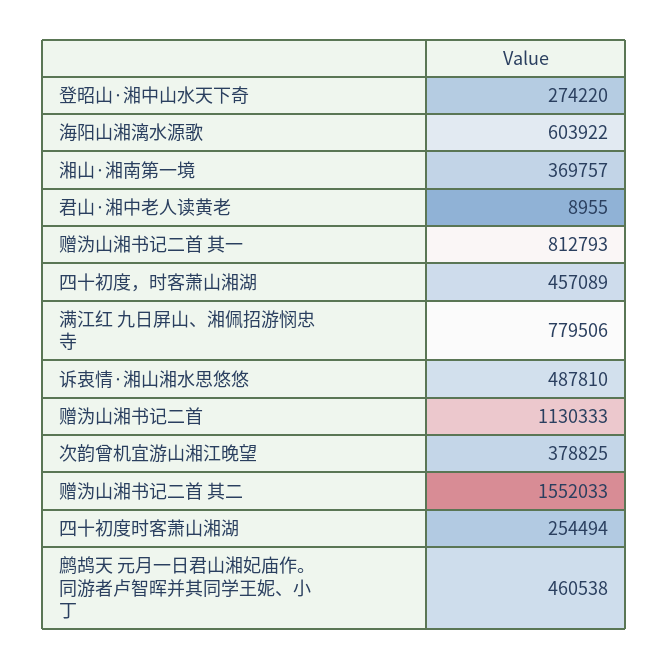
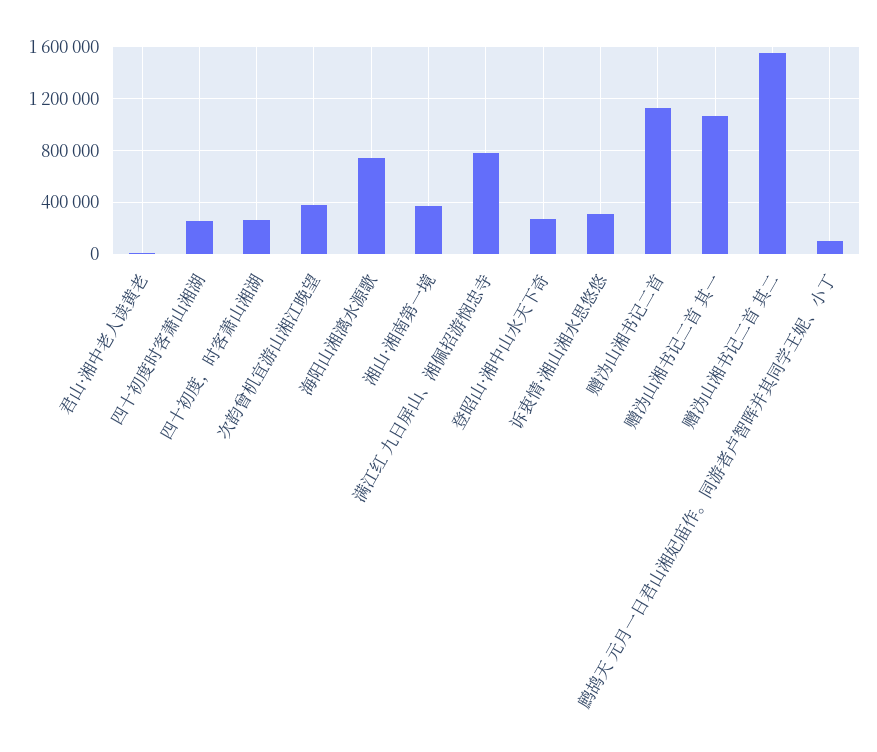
  {
    "登昭山·湘中山水天下奇": 274220,
-   "海阳山湘漓水源歌": 603922,
+   "海阳山湘漓水源歌": 750000,
    "湘山·湘南第一境": 369757,
    "君山·湘中老人读黄老": 8955,
-   "赠沩山湘书记二首 其一": 812793,
+   "赠沩山湘书记二首 其一": 1050000,
-   "四十初度，时客萧山湘湖": 457089,
+   "四十初度，时客萧山湘湖": 250000,
    "满江红 九日屏山、湘佩招游悯忠寺": 779506,
-   "诉衷情·湘山湘水思悠悠": 487810,
+   "诉衷情·湘山湘水思悠悠": 300000,
    "赠沩山湘书记二首": 1130333,
    "次韵曾机宜游山湘江晚望": 378825,
    "赠沩山湘书记二首 其二": 1552033,
    "四十初度时客萧山湘湖": 254494,
-   "鹧鸪天 元月一日君山湘妃庙作。同游者卢智晖并其同学王妮、小丁": 460538
+   "鹧鸪天 元月一日君山湘妃庙作。同游者卢智晖并其同学王妮、小丁": 100000
  }

